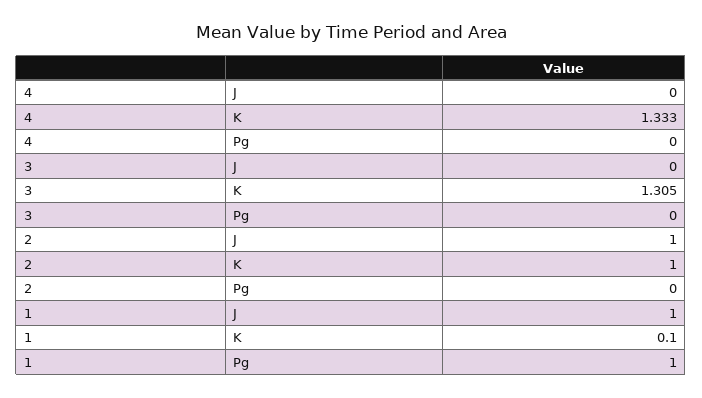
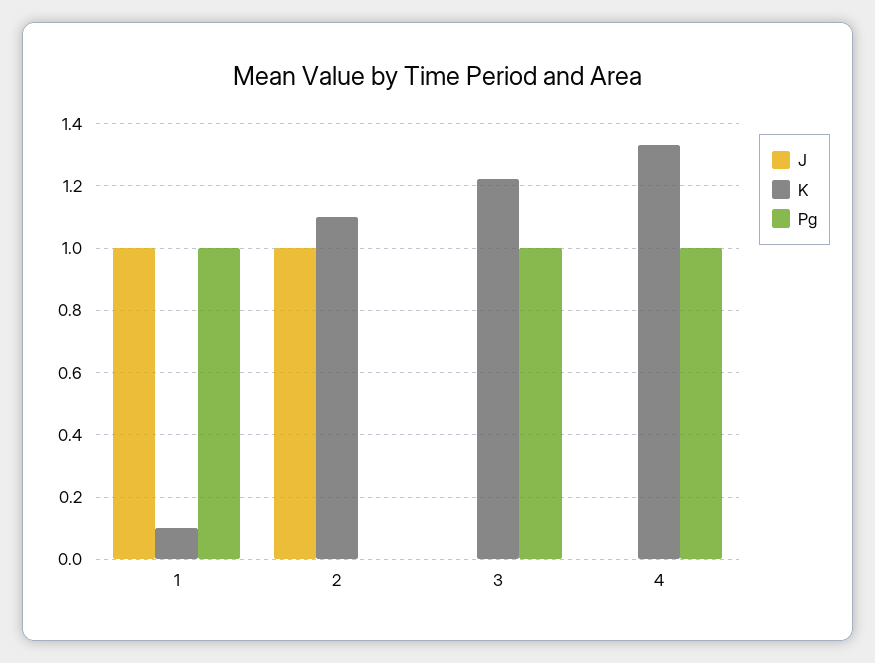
  {
    "J": {
      "4": 0,
      "3": 0,
      "2": 1,
      "1": 1
    },
    "K": {
      "4": 1.333,
-     "3": 1.305,
+     "3": 1.22,
-     "2": 1,
+     "2": 1.1,
      "1": 0.1
    },
    "Pg": {
-     "4": 0,
+     "4": 1,
-     "3": 0,
+     "3": 1,
      "2": 0,
      "1": 1
    }
  }

